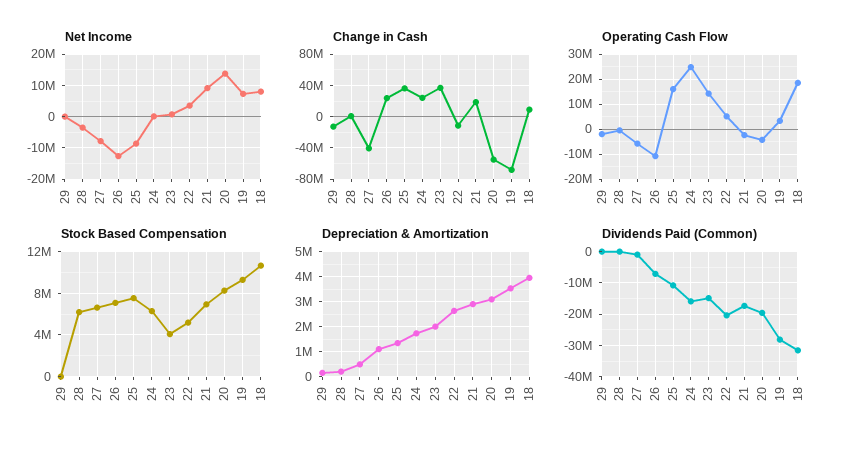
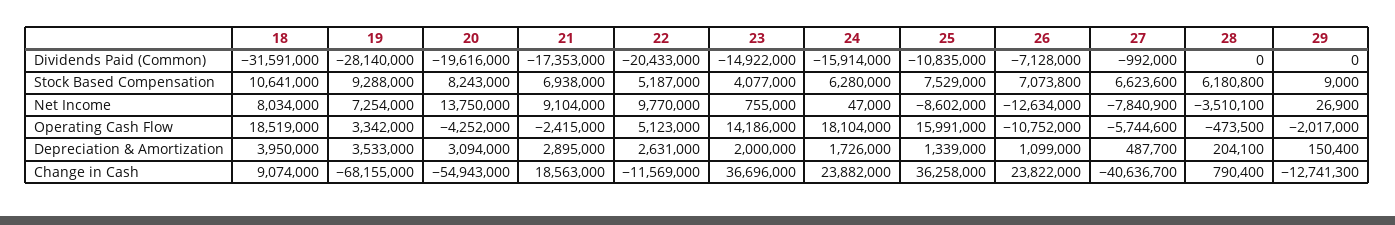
  {
    "Net Income": {
      "29": 26900,
      "28": -3510100,
      "27": -7840900,
      "26": -12634000,
      "25": -8602000,
      "24": 47000,
      "23": 755000,
-     "22": 4000000,
+     "22": 9770000,
      "21": 9104000,
      "20": 13750000,
      "19": 7254000,
      "18": 8034000
    },
    "Change in Cash": {
      "29": -12741300,
      "28": 790400,
      "27": -40636700,
      "26": 23822000,
      "25": 36258000,
      "24": 23882000,
      "23": 36696000,
      "22": -11569000,
      "21": 18563000,
      "20": -54943000,
      "19": -68155000,
      "18": 9074000
    },
    "Operating Cash Flow": {
      "29": -2017000,
      "28": -473500,
      "27": -5744600,
      "26": -10752000,
      "25": 15991000,
-     "24": 25000000,
+     "24": 18104000,
      "23": 14186000,
      "22": 5123000,
      "21": -2415000,
      "20": -4252000,
      "19": 3342000,
      "18": 18519000
    },
    "Stock Based Compensation": {
      "29": 9000,
      "28": 6180800,
      "27": 6623600,
      "26": 7073800,
      "25": 7529000,
      "24": 6280000,
      "23": 4077000,
      "22": 5187000,
      "21": 6938000,
      "20": 8243000,
      "19": 9288000,
      "18": 10641000
    },
    "Depreciation & Amortization": {
      "29": 150400,
      "28": 204100,
      "27": 487700,
      "26": 1099000,
      "25": 1339000,
      "24": 1726000,
      "23": 2000000,
      "22": 2631000,
      "21": 2895000,
      "20": 3094000,
      "19": 3533000,
      "18": 3950000
    },
    "Dividends Paid (Common)": {
      "29": 0,
      "28": 0,
      "27": -992000,
      "26": -7128000,
      "25": -10835000,
      "24": -15914000,
      "23": -14922000,
      "22": -20433000,
      "21": -17353000,
      "20": -19616000,
      "19": -28140000,
      "18": -31591000
    }
  }

